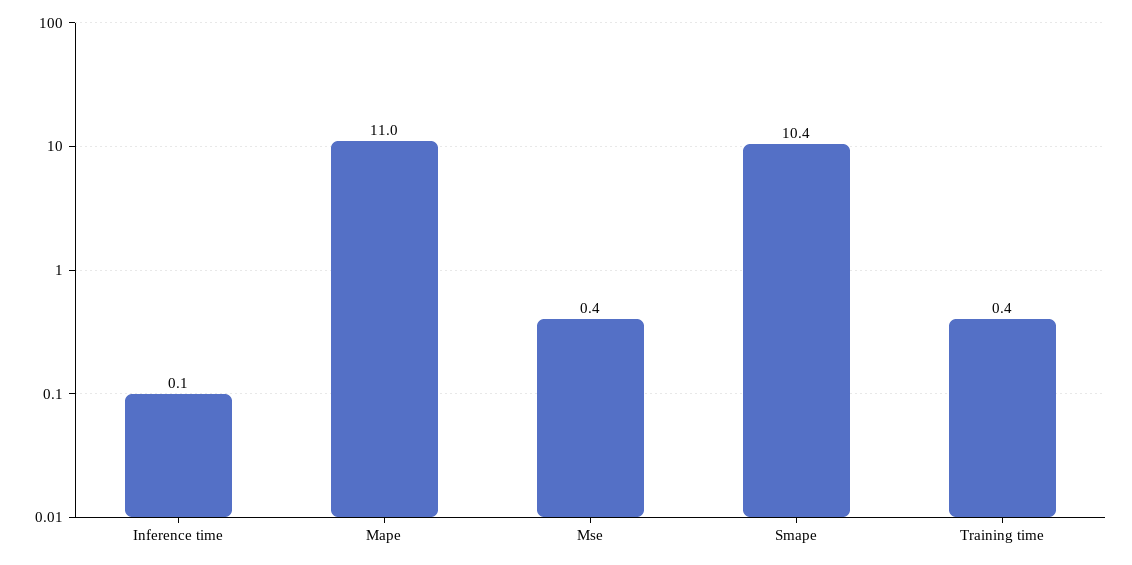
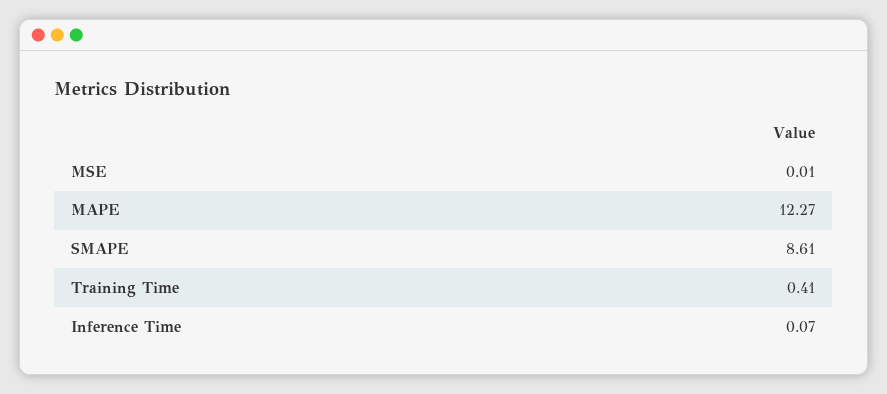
  {
    "Inference time": 0.07,
-   "Mape": 11,
+   "Mape": 12.27,
-   "Mse": 0.4,
+   "Mse": 0.01,
-   "Smape": 10.4,
+   "Smape": 8.61,
    "Training time": 0.41
  }

